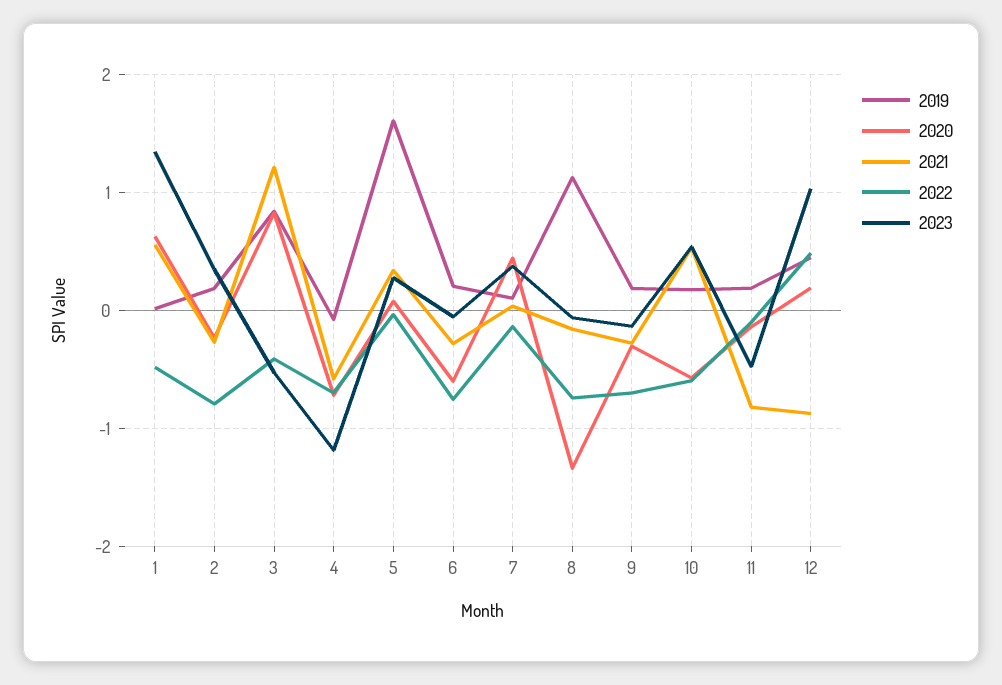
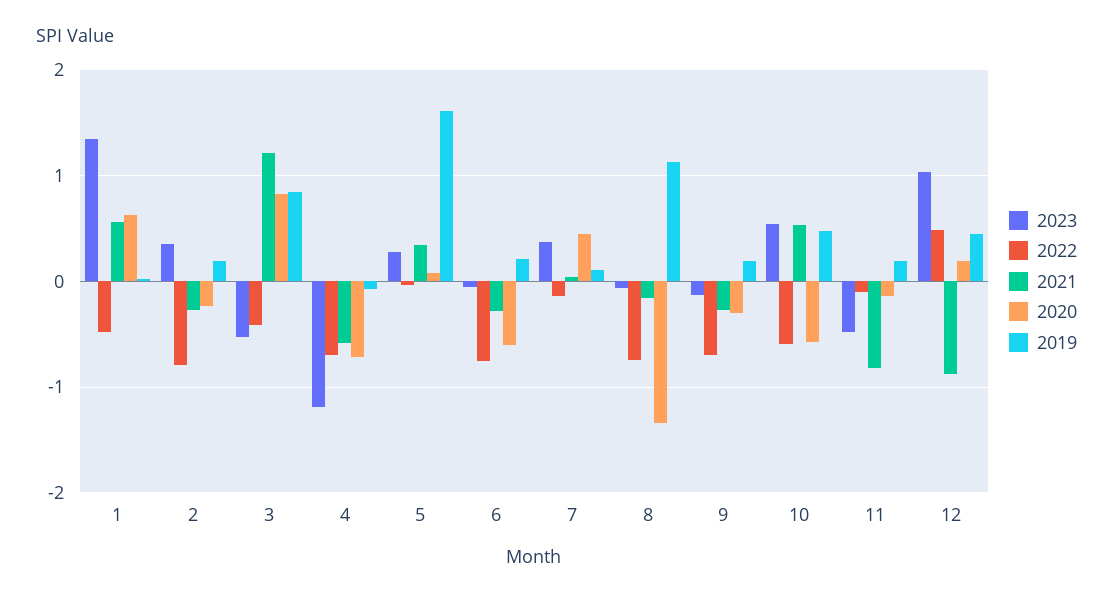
  {
    "2019": {
      "1": 0,
      "2": 0.2,
      "3": 0.8,
      "4": -0.1,
      "5": 1.6,
      "6": 0.2,
      "7": 0.1,
      "8": 1.1,
      "9": 0.2,
-     "10": 0.2,
+     "10": 0.5,
      "11": 0.2,
      "12": 0.4
    },
    "2020": {
      "1": 0.6,
      "2": -0.2,
      "3": 0.8,
      "4": -0.7,
      "5": 0.1,
      "6": -0.6,
      "7": 0.4,
      "8": -1.3,
      "9": -0.3,
      "10": -0.6,
      "11": -0.1,
      "12": 0.2
    },
    "2021": {
      "1": 0.6,
      "2": -0.3,
      "3": 1.2,
      "4": -0.6,
      "5": 0.3,
      "6": -0.3,
      "7": 0,
      "8": -0.2,
      "9": -0.3,
      "10": 0.5,
      "11": -0.8,
      "12": -0.9
    },
    "2022": {
      "1": -0.5,
      "2": -0.8,
      "3": -0.4,
      "4": -0.7,
      "5": 0,
      "6": -0.8,
      "7": -0.1,
      "8": -0.7,
      "9": -0.7,
      "10": -0.6,
      "11": -0.1,
      "12": 0.5
    },
    "2023": {
      "1": 1.3,
      "2": 0.4,
      "3": -0.5,
      "4": -1.2,
      "5": 0.3,
      "6": -0.1,
      "7": 0.4,
      "8": -0.1,
      "9": -0.1,
      "10": 0.5,
      "11": -0.5,
      "12": 1
    }
  }

